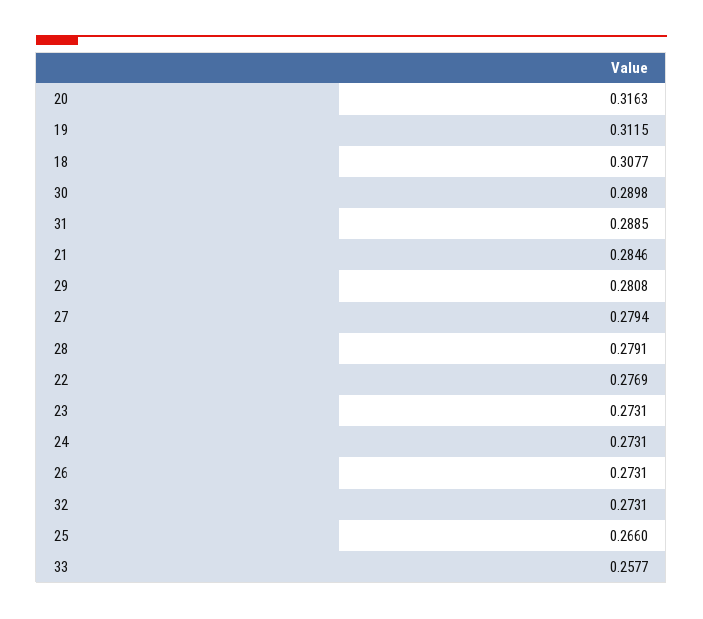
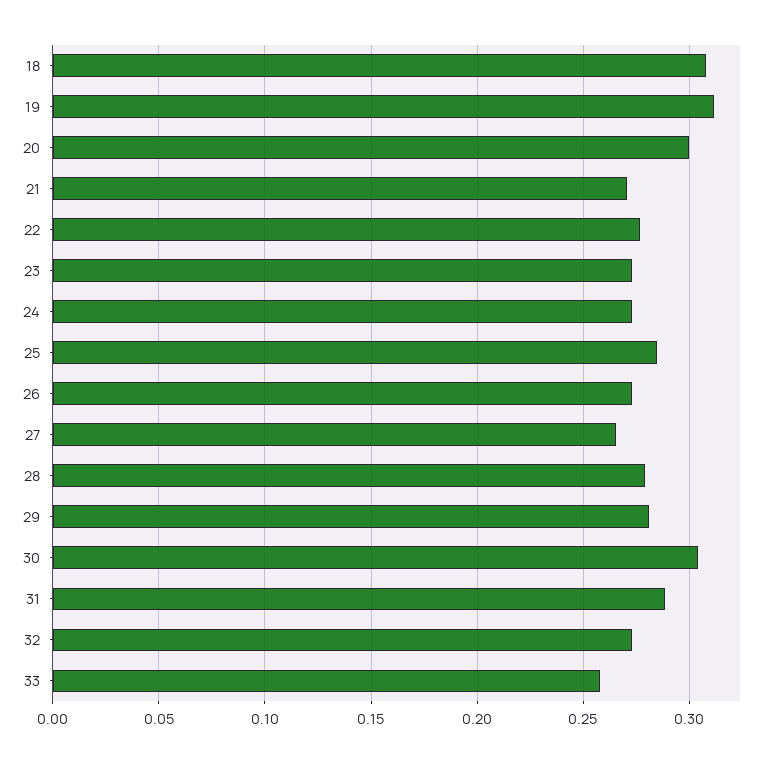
  {
-   "20": 0.3163,
+   "20": 0.3,
    "19": 0.3115,
    "18": 0.3077,
-   "30": 0.2898,
+   "30": 0.305,
    "31": 0.2885,
-   "21": 0.2846,
+   "21": 0.27,
    "29": 0.2808,
-   "27": 0.2794,
+   "27": 0.265,
    "28": 0.2791,
    "22": 0.2769,
    "23": 0.2731,
    "24": 0.2731,
    "26": 0.2731,
    "32": 0.2731,
-   "25": 0.266,
+   "25": 0.285,
    "33": 0.2577
  }

